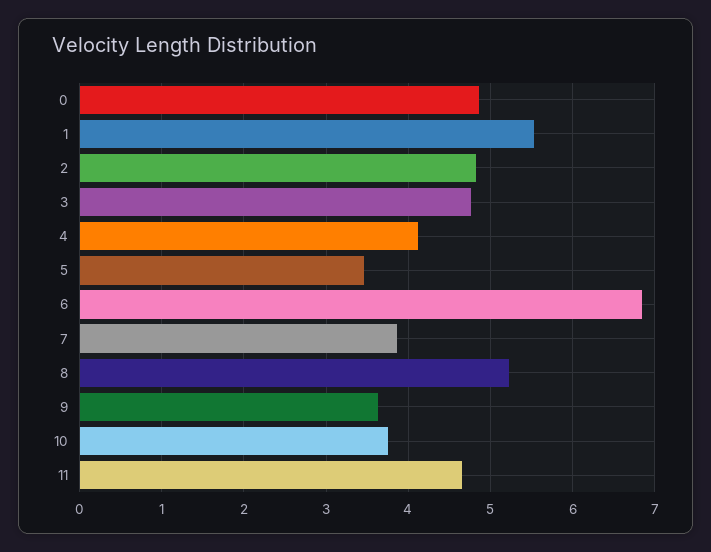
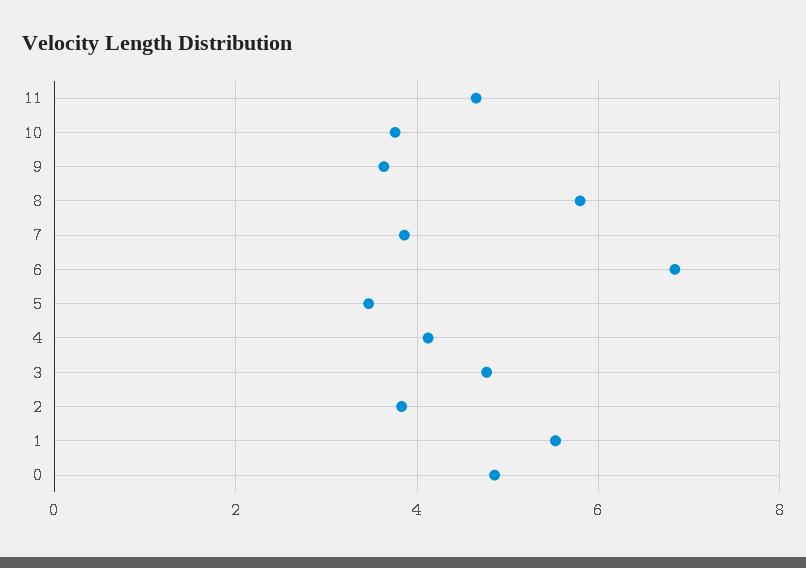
  {
    "0": 4.9,
    "1": 5.5,
-   "2": 4.8,
+   "2": 3.8,
    "3": 4.8,
    "4": 4.1,
    "5": 3.5,
    "6": 6.8,
    "7": 3.9,
-   "8": 5.2,
+   "8": 5.8,
    "9": 3.6,
    "10": 3.8,
    "11": 4.7
  }

